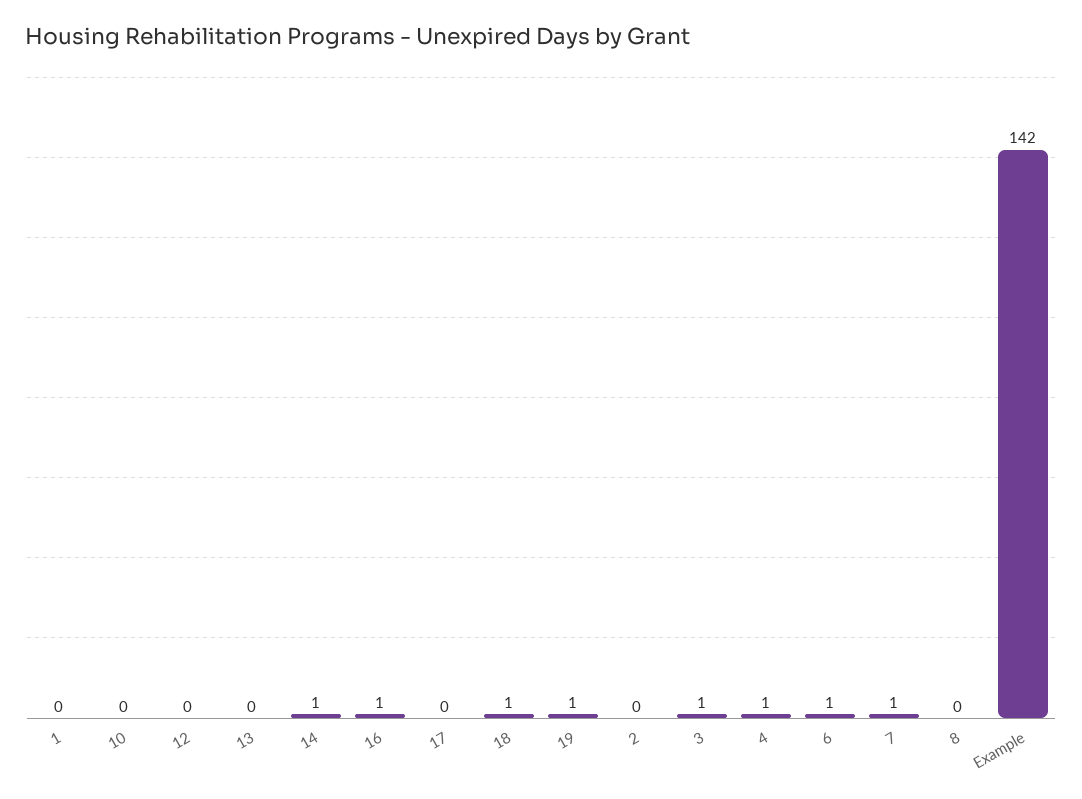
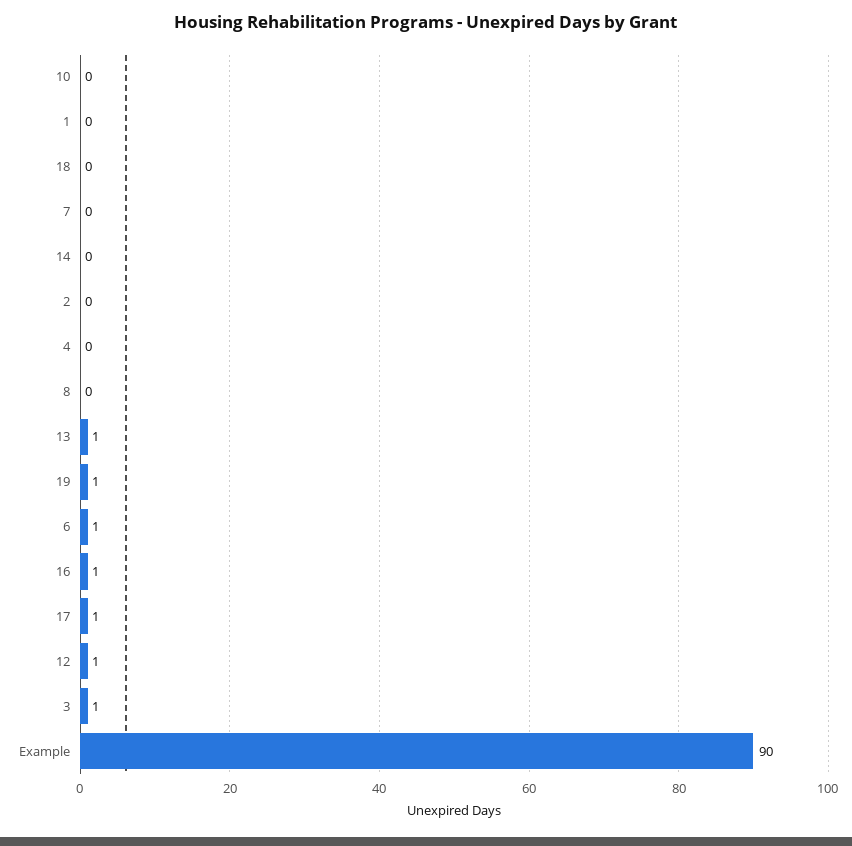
  {
    "1": 0,
    "10": 0,
-   "12": 0,
+   "12": 1,
-   "13": 0,
+   "13": 1,
-   "14": 1,
+   "14": 0,
    "16": 1,
-   "17": 0,
+   "17": 1,
-   "18": 1,
+   "18": 0,
    "19": 1,
    "2": 0,
    "3": 1,
-   "4": 1,
+   "4": 0,
    "6": 1,
-   "7": 1,
+   "7": 0,
    "8": 0,
-   "Example": 142
+   "Example": 90
  }

